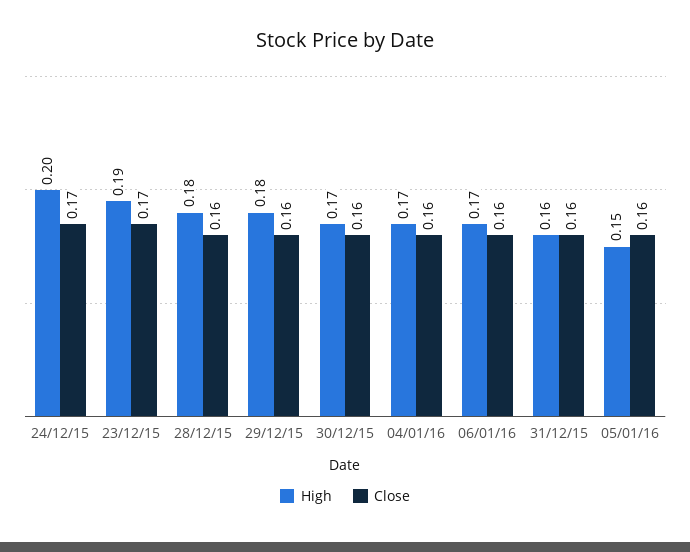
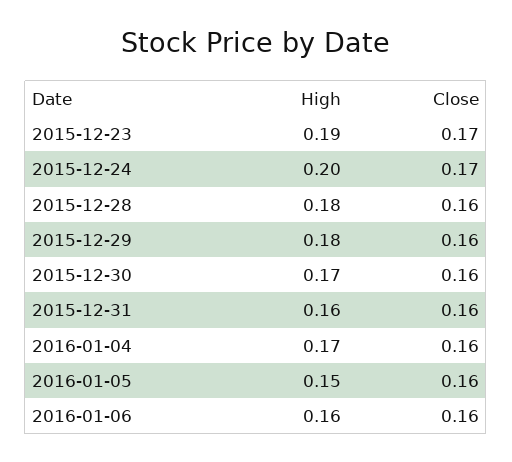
  {
    "High": {
      "24/12/15": 0.2,
      "23/12/15": 0.19,
      "28/12/15": 0.18,
      "29/12/15": 0.18,
      "30/12/15": 0.17,
      "04/01/16": 0.17,
-     "06/01/16": 0.17,
+     "06/01/16": 0.16,
      "31/12/15": 0.16,
      "05/01/16": 0.15
    },
    "Close": {
      "24/12/15": 0.17,
      "23/12/15": 0.17,
      "28/12/15": 0.16,
      "29/12/15": 0.16,
      "30/12/15": 0.16,
      "04/01/16": 0.16,
      "06/01/16": 0.16,
      "31/12/15": 0.16,
      "05/01/16": 0.16
    }
  }

